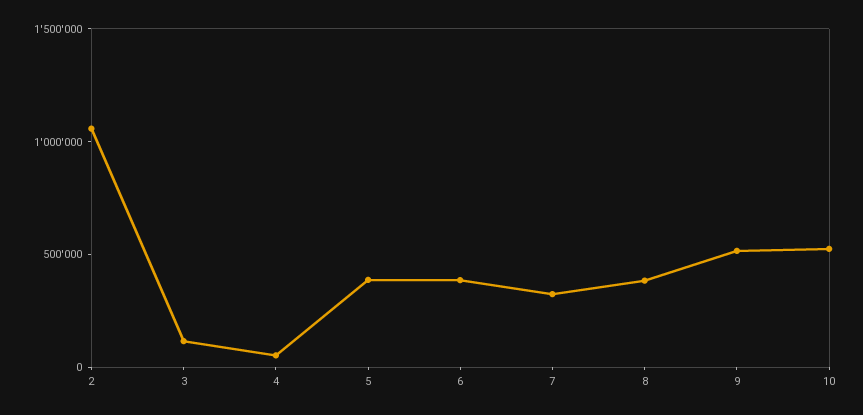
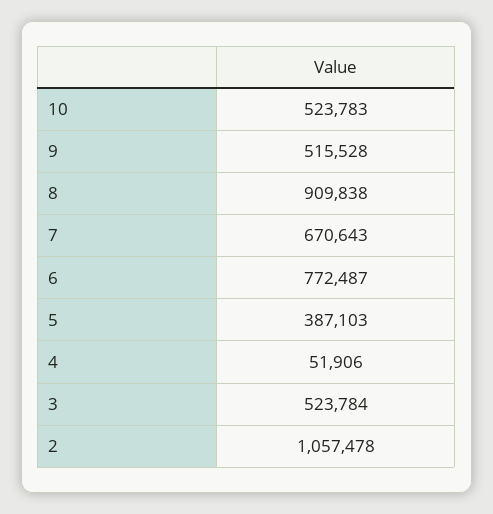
  {
    "2": 1057478,
-   "3": 100000,
+   "3": 523784,
    "4": 51906,
    "5": 387103,
-   "6": 400000,
+   "6": 772487,
-   "7": 300000,
+   "7": 670643,
-   "8": 400000,
+   "8": 909838,
    "9": 515528,
    "10": 523783
  }

